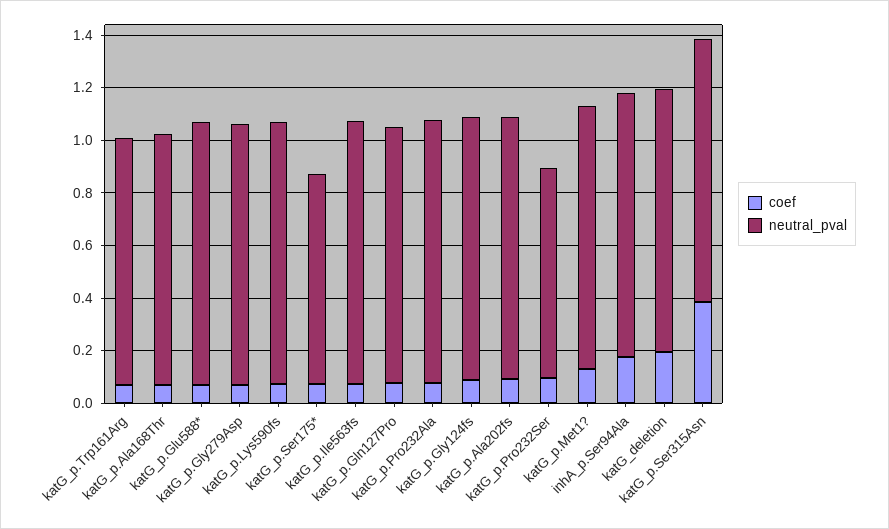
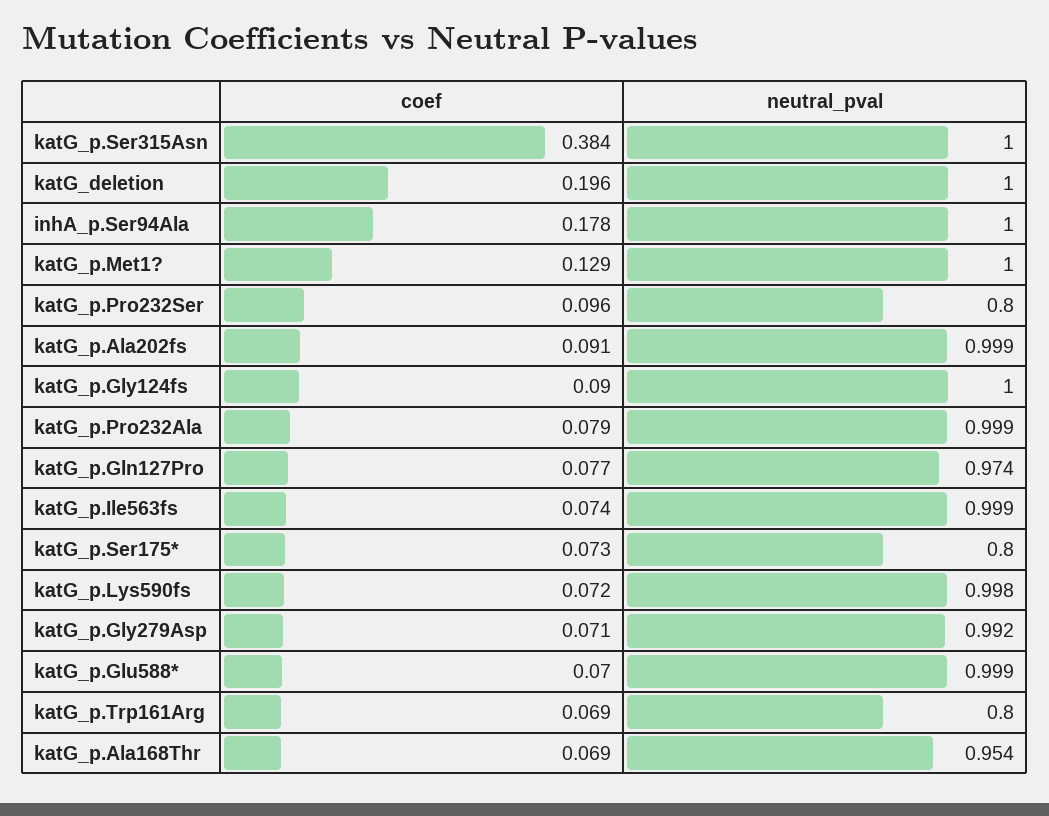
  {
    "coef": {
      "katG_p.Trp161Arg": 0.069,
      "katG_p.Ala168Thr": 0.069,
      "katG_p.Glu588*": 0.07,
      "katG_p.Gly279Asp": 0.071,
      "katG_p.Lys590fs": 0.072,
      "katG_p.Ser175*": 0.073,
      "katG_p.Ile563fs": 0.074,
      "katG_p.Gln127Pro": 0.077,
      "katG_p.Pro232Ala": 0.079,
      "katG_p.Gly124fs": 0.09,
      "katG_p.Ala202fs": 0.091,
      "katG_p.Pro232Ser": 0.096,
      "katG_p.Met1?": 0.129,
      "inhA_p.Ser94Ala": 0.178,
      "katG_deletion": 0.196,
      "katG_p.Ser315Asn": 0.384
    },
    "neutral_pval": {
-     "katG_p.Trp161Arg": 0.95,
+     "katG_p.Trp161Arg": 0.8,
      "katG_p.Ala168Thr": 0.954,
      "katG_p.Glu588*": 0.999,
      "katG_p.Gly279Asp": 0.992,
      "katG_p.Lys590fs": 0.998,
      "katG_p.Ser175*": 0.8,
      "katG_p.Ile563fs": 0.999,
      "katG_p.Gln127Pro": 0.974,
      "katG_p.Pro232Ala": 0.999,
      "katG_p.Gly124fs": 1,
      "katG_p.Ala202fs": 0.999,
      "katG_p.Pro232Ser": 0.8,
      "katG_p.Met1?": 1,
      "inhA_p.Ser94Ala": 1,
      "katG_deletion": 1,
      "katG_p.Ser315Asn": 1
    }
  }

